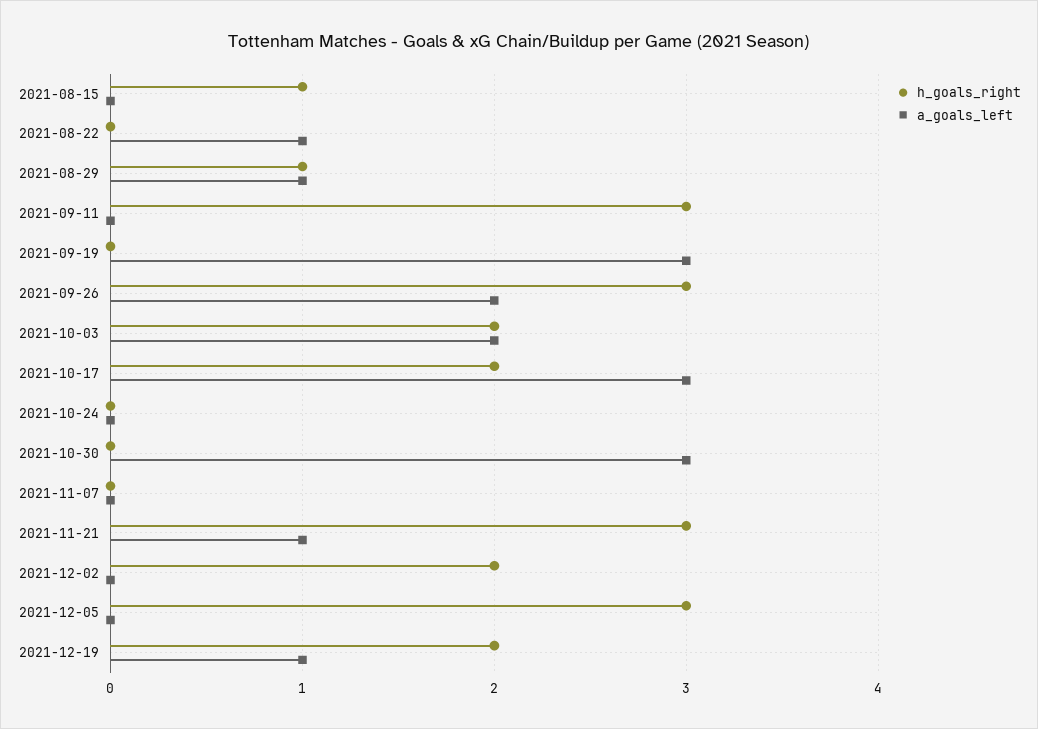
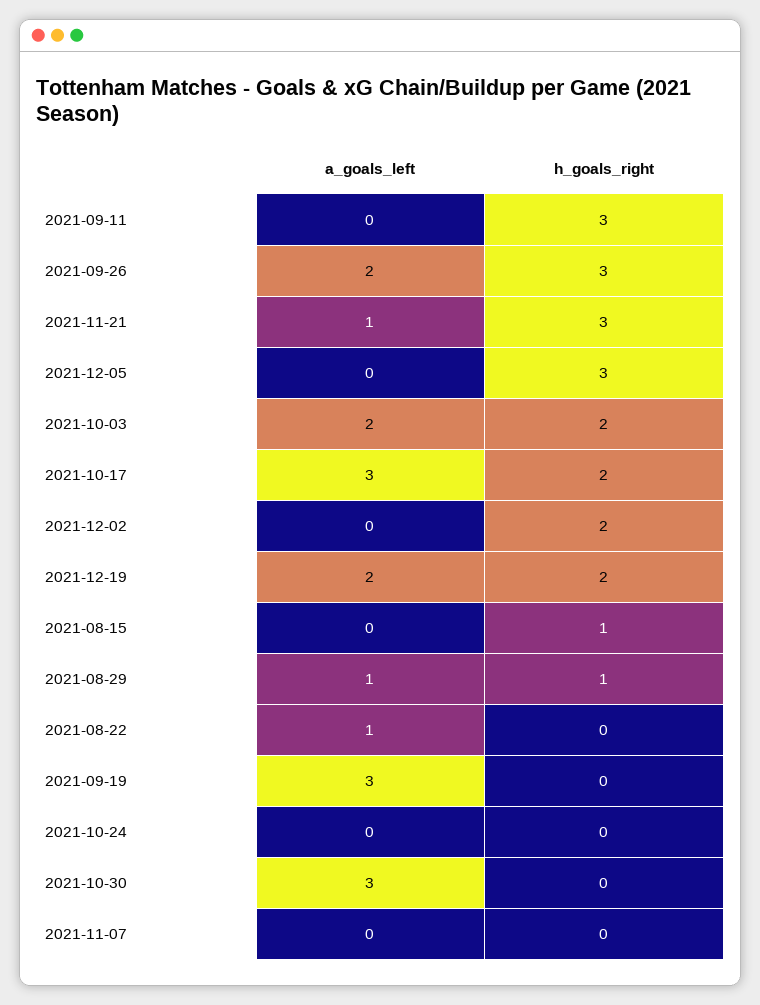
  {
    "h_goals_right": {
      "2021-08-15": 1,
      "2021-08-22": 0,
      "2021-08-29": 1,
      "2021-09-11": 3,
      "2021-09-19": 0,
      "2021-09-26": 3,
      "2021-10-03": 2,
      "2021-10-17": 2,
      "2021-10-24": 0,
      "2021-10-30": 0,
      "2021-11-07": 0,
      "2021-11-21": 3,
      "2021-12-02": 2,
      "2021-12-05": 3,
      "2021-12-19": 2
    },
    "a_goals_left": {
      "2021-08-15": 0,
      "2021-08-22": 1,
      "2021-08-29": 1,
      "2021-09-11": 0,
      "2021-09-19": 3,
      "2021-09-26": 2,
      "2021-10-03": 2,
      "2021-10-17": 3,
      "2021-10-24": 0,
      "2021-10-30": 3,
      "2021-11-07": 0,
      "2021-11-21": 1,
      "2021-12-02": 0,
      "2021-12-05": 0,
-     "2021-12-19": 1
+     "2021-12-19": 2
    }
  }

